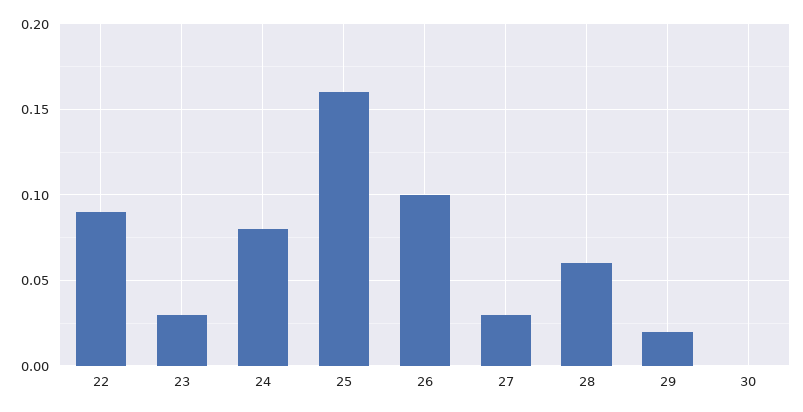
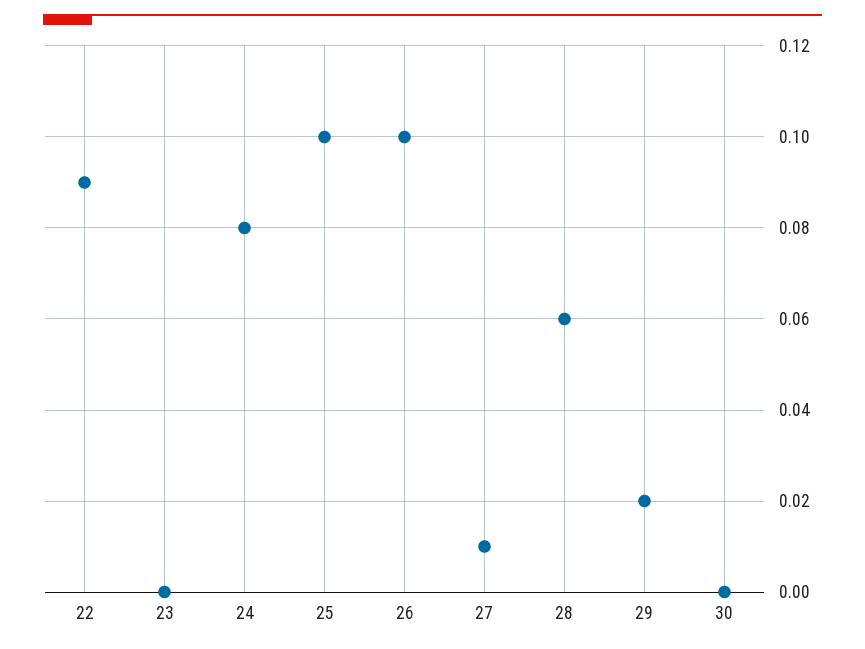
  {
    "22": 0.09,
-   "23": 0.03,
+   "23": 0,
    "24": 0.08,
-   "25": 0.16,
+   "25": 0.1,
    "26": 0.1,
-   "27": 0.03,
+   "27": 0.01,
    "28": 0.06,
    "29": 0.02,
    "30": 0
  }

